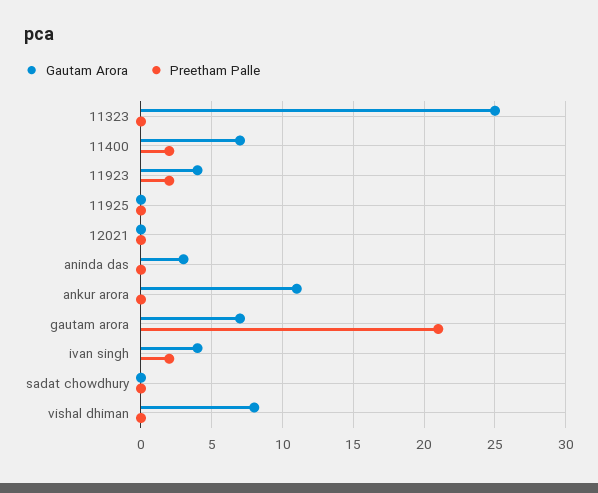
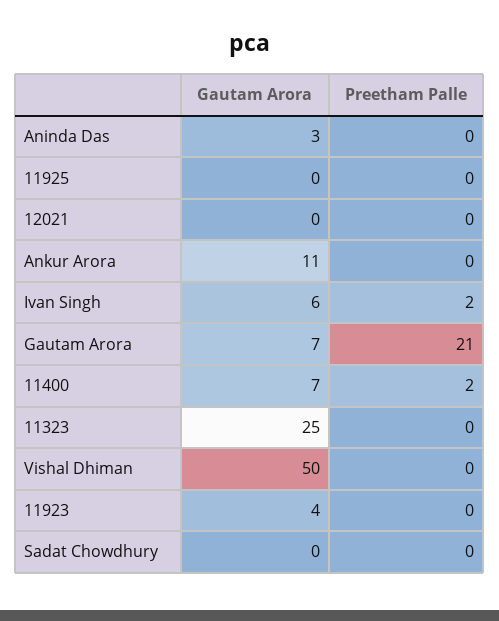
  {
    "Gautam Arora": {
      "11323": 25,
      "11400": 7,
      "11923": 4,
      "11925": 0,
      "12021": 0,
      "aninda das": 3,
      "ankur arora": 11,
      "gautam arora": 7,
-     "ivan singh": 4,
+     "ivan singh": 6,
      "sadat chowdhury": 0,
-     "vishal dhiman": 8
+     "vishal dhiman": 50
    },
    "Preetham Palle": {
      "11323": 0,
      "11400": 2,
-     "11923": 2,
+     "11923": 0,
      "11925": 0,
      "12021": 0,
      "aninda das": 0,
      "ankur arora": 0,
      "gautam arora": 21,
      "ivan singh": 2,
      "sadat chowdhury": 0,
      "vishal dhiman": 0
    }
  }

